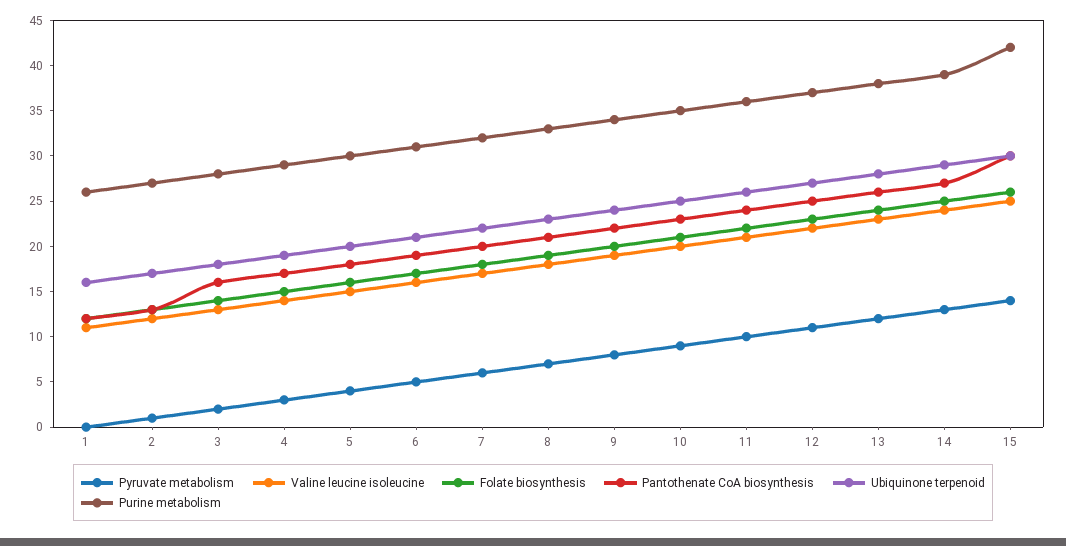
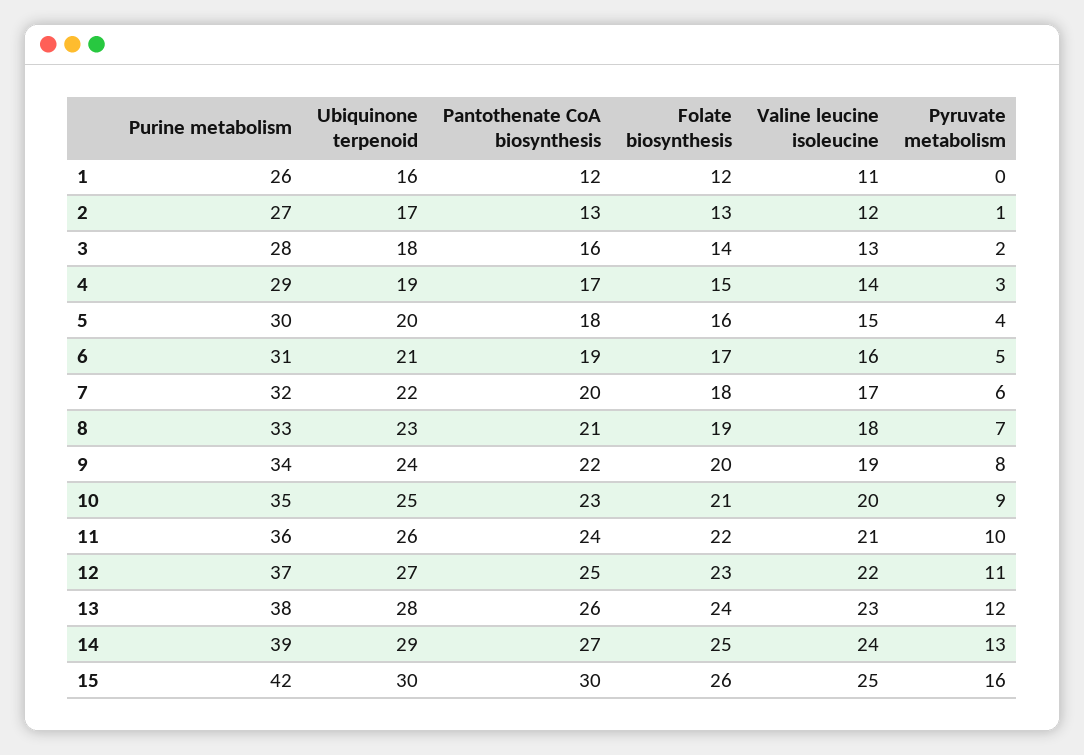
  {
    "Pyruvate metabolism": {
      "1": 0,
      "2": 1,
      "3": 2,
      "4": 3,
      "5": 4,
      "6": 5,
      "7": 6,
      "8": 7,
      "9": 8,
      "10": 9,
      "11": 10,
      "12": 11,
      "13": 12,
      "14": 13,
-     "15": 14
+     "15": 16
    },
    "Valine leucine isoleucine": {
      "1": 11,
      "2": 12,
      "3": 13,
      "4": 14,
      "5": 15,
      "6": 16,
      "7": 17,
      "8": 18,
      "9": 19,
      "10": 20,
      "11": 21,
      "12": 22,
      "13": 23,
      "14": 24,
      "15": 25
    },
    "Folate biosynthesis": {
      "1": 12,
      "2": 13,
      "3": 14,
      "4": 15,
      "5": 16,
      "6": 17,
      "7": 18,
      "8": 19,
      "9": 20,
      "10": 21,
      "11": 22,
      "12": 23,
      "13": 24,
      "14": 25,
      "15": 26
    },
    "Pantothenate CoA biosynthesis": {
      "1": 12,
      "2": 13,
      "3": 16,
      "4": 17,
      "5": 18,
      "6": 19,
      "7": 20,
      "8": 21,
      "9": 22,
      "10": 23,
      "11": 24,
      "12": 25,
      "13": 26,
      "14": 27,
      "15": 30
    },
    "Ubiquinone terpenoid": {
      "1": 16,
      "2": 17,
      "3": 18,
      "4": 19,
      "5": 20,
      "6": 21,
      "7": 22,
      "8": 23,
      "9": 24,
      "10": 25,
      "11": 26,
      "12": 27,
      "13": 28,
      "14": 29,
      "15": 30
    },
    "Purine metabolism": {
      "1": 26,
      "2": 27,
      "3": 28,
      "4": 29,
      "5": 30,
      "6": 31,
      "7": 32,
      "8": 33,
      "9": 34,
      "10": 35,
      "11": 36,
      "12": 37,
      "13": 38,
      "14": 39,
      "15": 42
    }
  }

